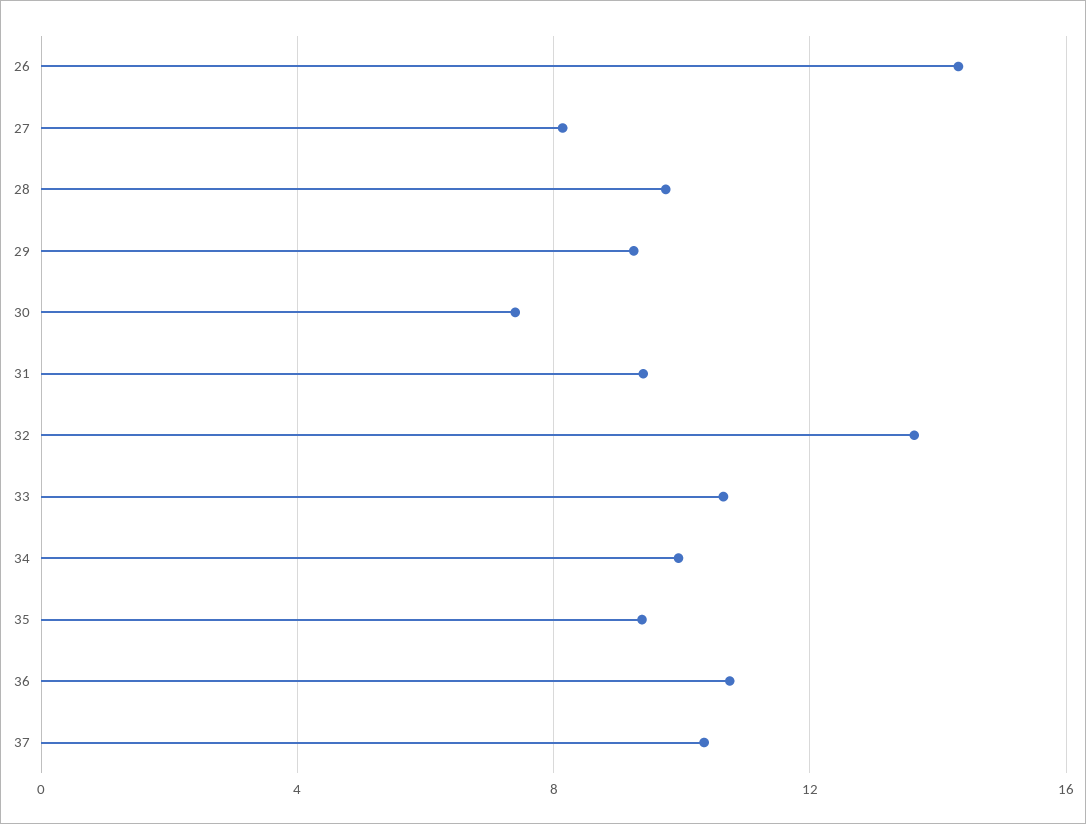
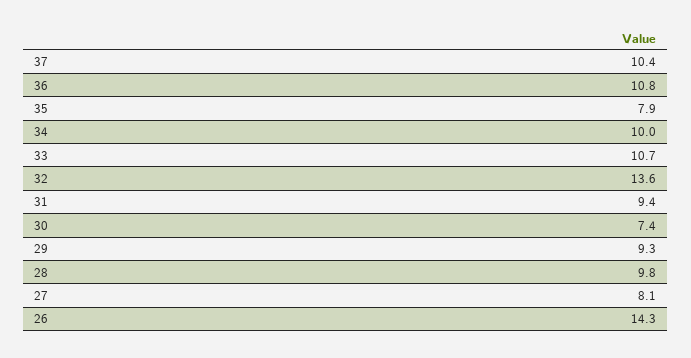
  {
    "26": 14.3,
    "27": 8.1,
    "28": 9.8,
    "29": 9.3,
    "30": 7.4,
    "31": 9.4,
    "32": 13.6,
    "33": 10.7,
    "34": 10,
-   "35": 9.5,
+   "35": 7.9,
    "36": 10.8,
    "37": 10.4
  }

